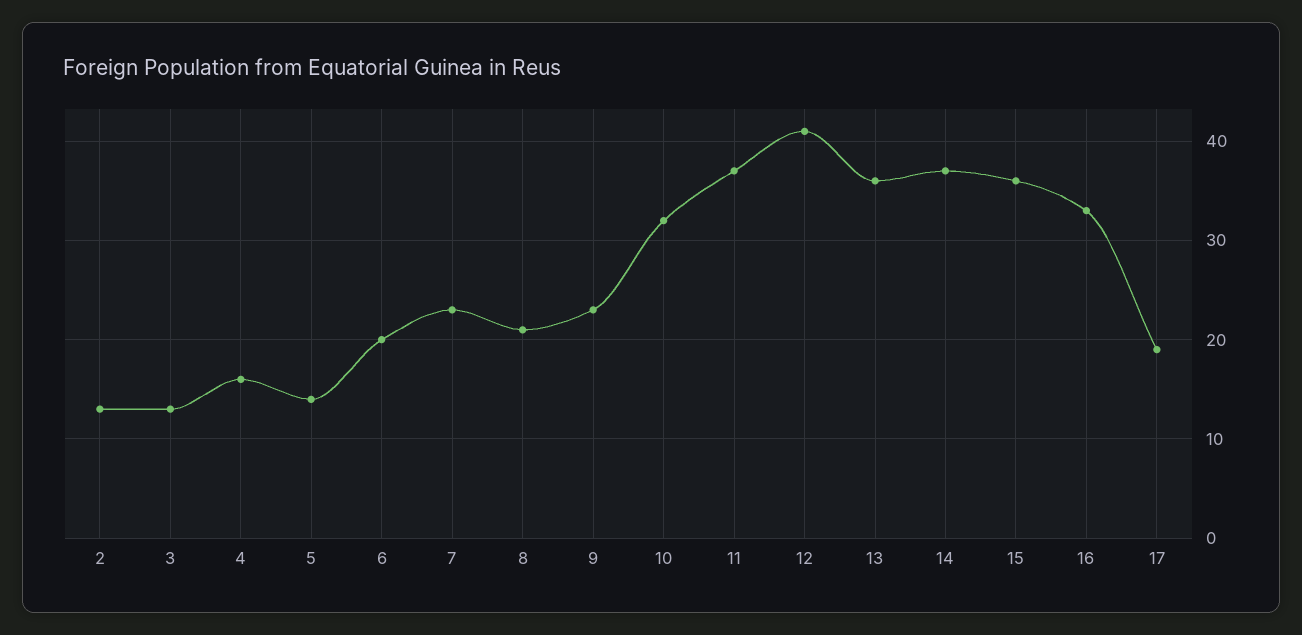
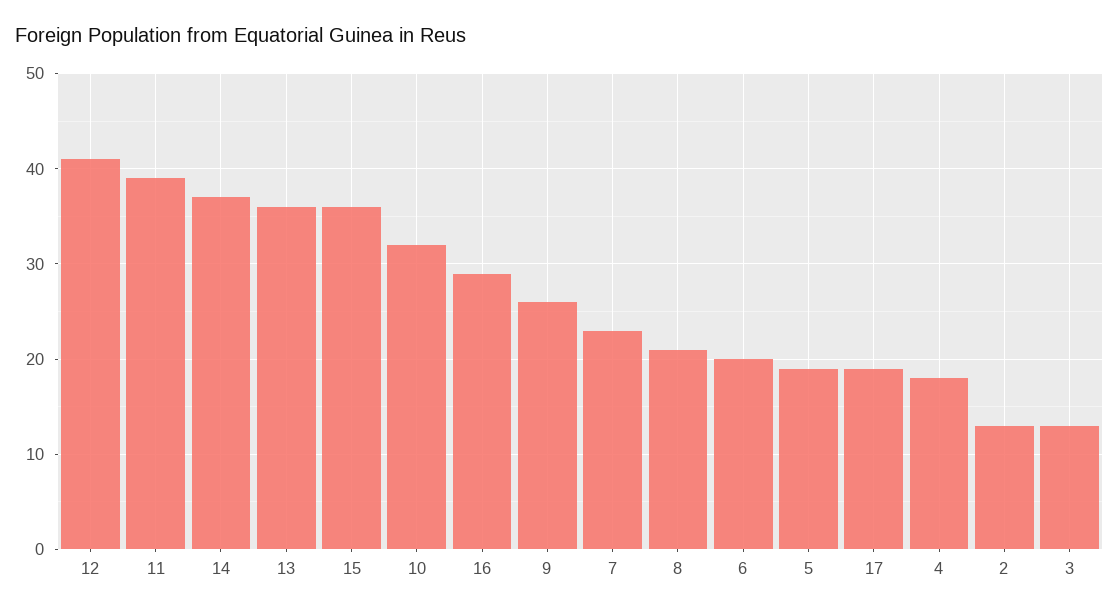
  {
    "2": 13,
    "3": 13,
-   "4": 16,
+   "4": 18,
-   "5": 14,
+   "5": 19,
    "6": 20,
    "7": 23,
    "8": 21,
-   "9": 23,
+   "9": 26,
    "10": 32,
-   "11": 37,
+   "11": 39,
    "12": 41,
    "13": 36,
    "14": 37,
    "15": 36,
-   "16": 33,
+   "16": 29,
    "17": 19
  }

